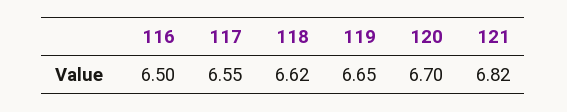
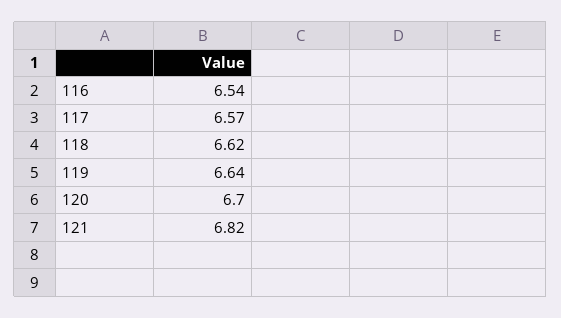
  {
-   "116": 6.5,
+   "116": 6.54,
-   "117": 6.55,
+   "117": 6.57,
    "118": 6.62,
-   "119": 6.65,
+   "119": 6.64,
    "120": 6.7,
    "121": 6.82
  }

